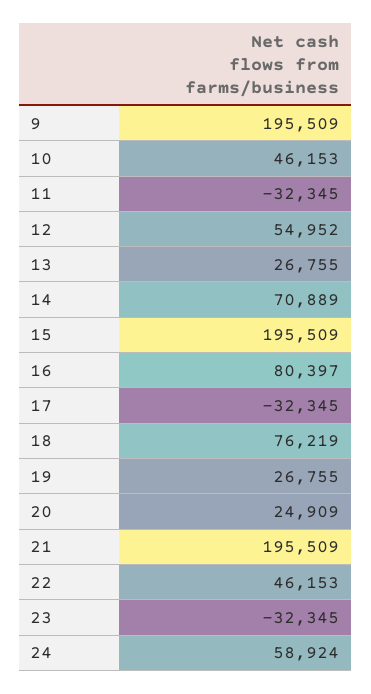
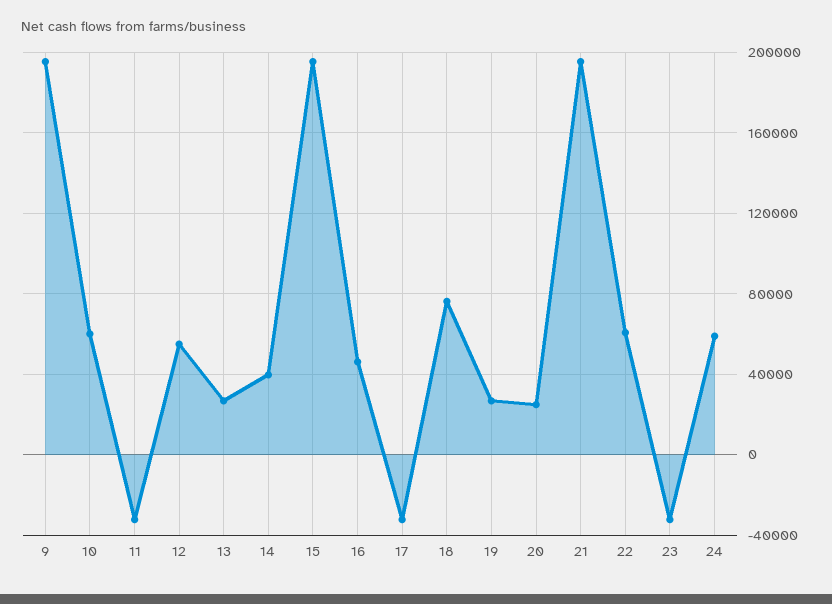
  {
    "9": 195509,
-   "10": 46153,
+   "10": 60000,
    "11": -32345,
    "12": 54952,
    "13": 26755,
-   "14": 70889,
+   "14": 40000,
    "15": 195509,
-   "16": 80397,
+   "16": 45000,
    "17": -32345,
    "18": 76219,
    "19": 26755,
    "20": 24909,
    "21": 195509,
-   "22": 46153,
+   "22": 60000,
    "23": -32345,
    "24": 58924
  }

